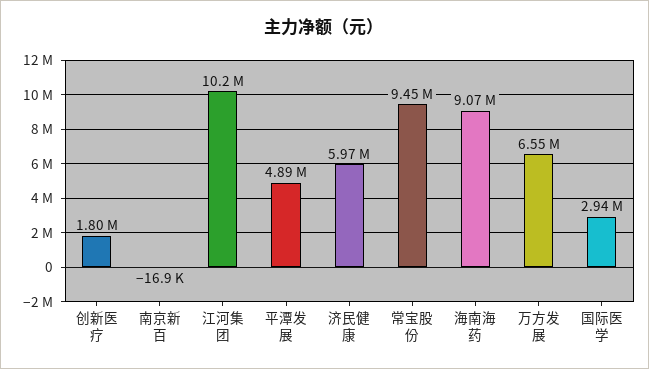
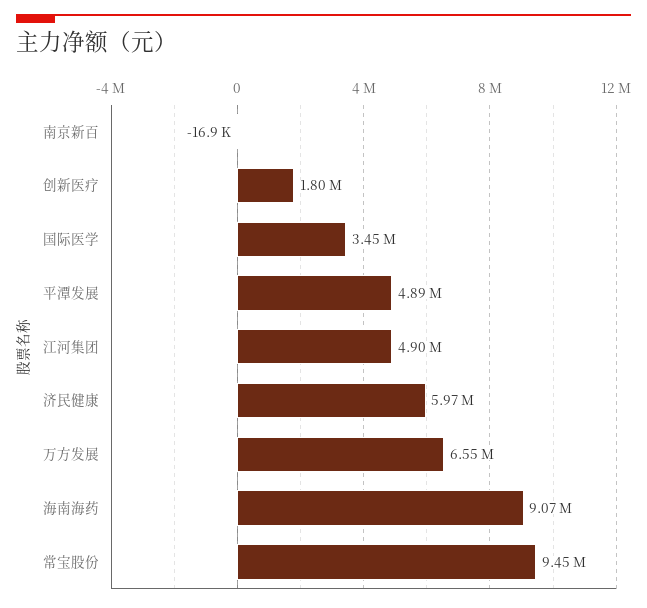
  {
    "创新医疗": 1800000,
    "南京新百": -16900,
-   "江河集团": 10200000,
+   "江河集团": 4900000,
    "平潭发展": 4890000,
    "济民健康": 5970000,
    "常宝股份": 9450000,
    "海南海药": 9070000,
    "万方发展": 6550000,
-   "国际医学": 2940000
+   "国际医学": 3450000
  }

